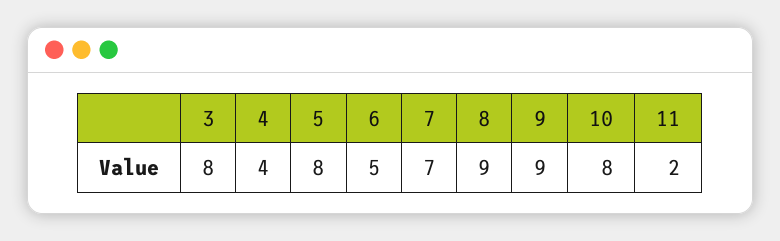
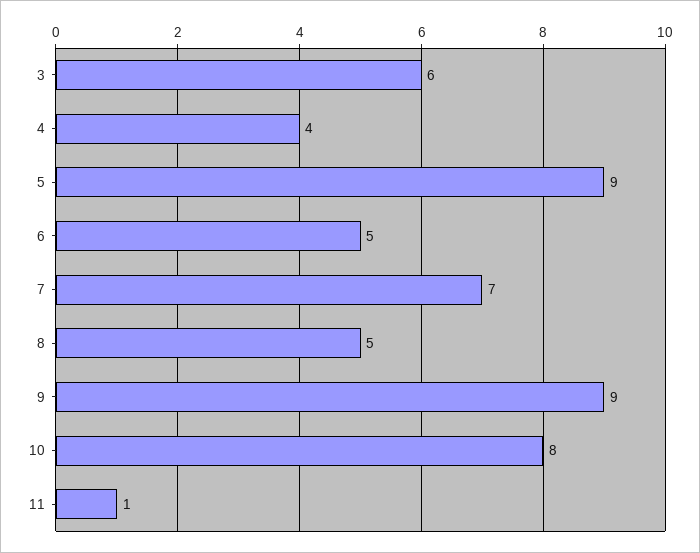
  {
-   "3": 8,
+   "3": 6,
    "4": 4,
-   "5": 8,
+   "5": 9,
    "6": 5,
    "7": 7,
-   "8": 9,
+   "8": 5,
    "9": 9,
    "10": 8,
-   "11": 2
+   "11": 1
  }

